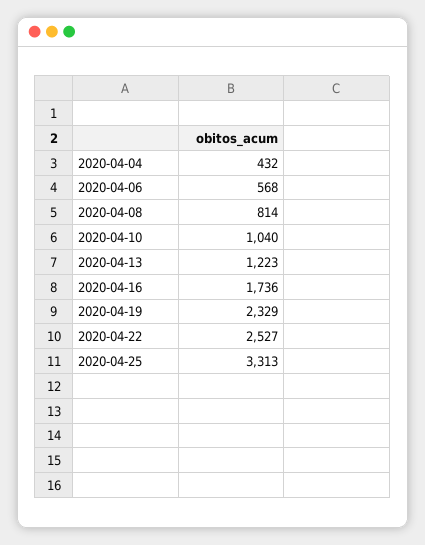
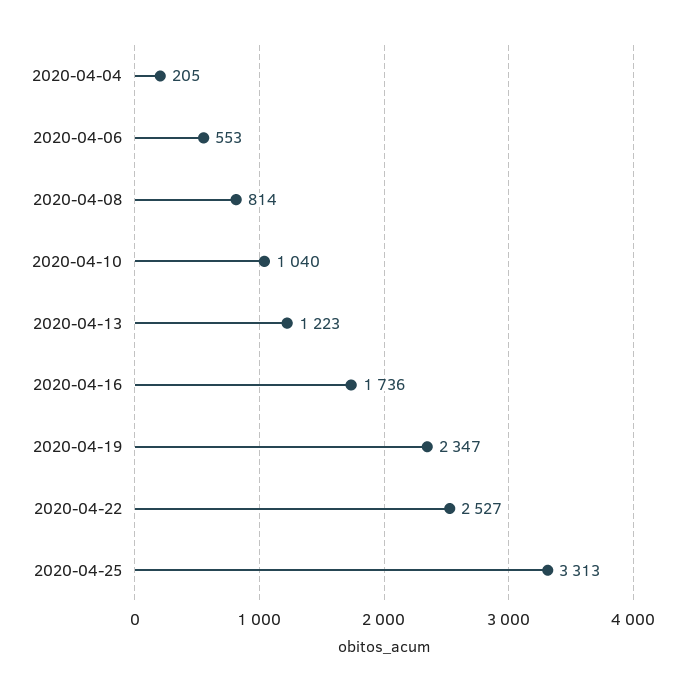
  {
-   "2020-04-04": 432,
+   "2020-04-04": 205,
-   "2020-04-06": 568,
+   "2020-04-06": 553,
    "2020-04-08": 814,
    "2020-04-10": 1040,
    "2020-04-13": 1223,
    "2020-04-16": 1736,
-   "2020-04-19": 2329,
+   "2020-04-19": 2347,
    "2020-04-22": 2527,
    "2020-04-25": 3313
  }

